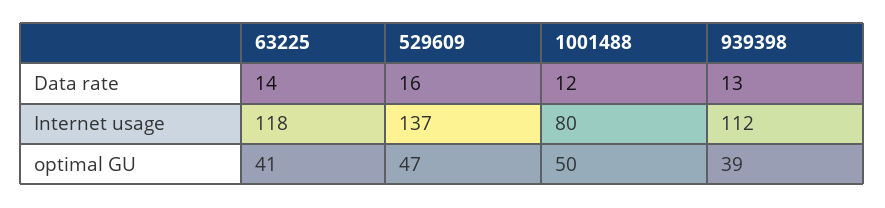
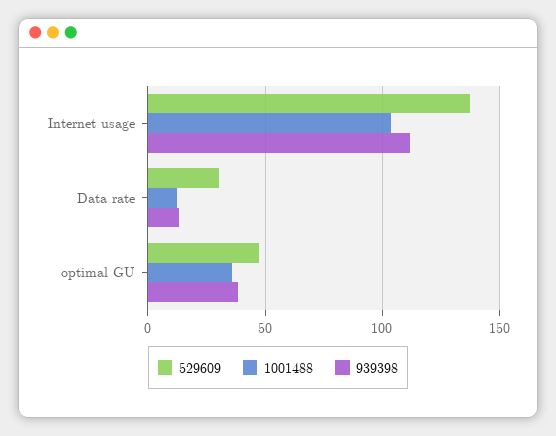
  {
-   "63225": {
-     "Data rate": 14,
-     "Internet usage": 118,
-     "optimal GU": 41
-   },
    "529609": {
-     "Data rate": 16,
+     "Data rate": 30,
      "Internet usage": 137,
      "optimal GU": 47
    },
    "1001488": {
      "Data rate": 12,
-     "Internet usage": 80,
+     "Internet usage": 105,
-     "optimal GU": 50
+     "optimal GU": 35
    },
    "939398": {
      "Data rate": 13,
      "Internet usage": 112,
      "optimal GU": 39
    }
  }

